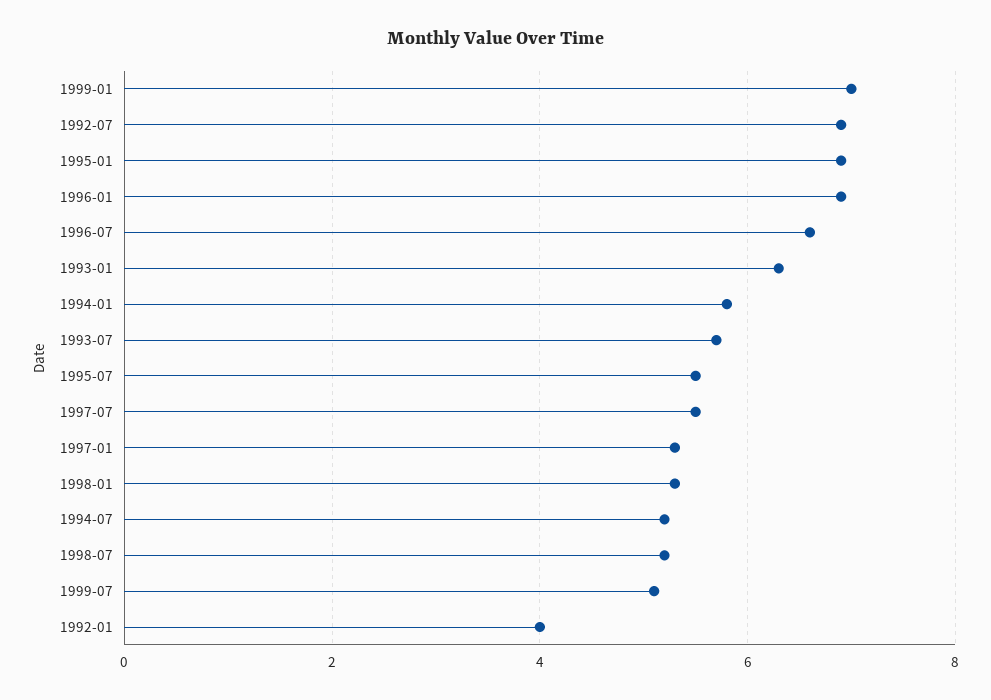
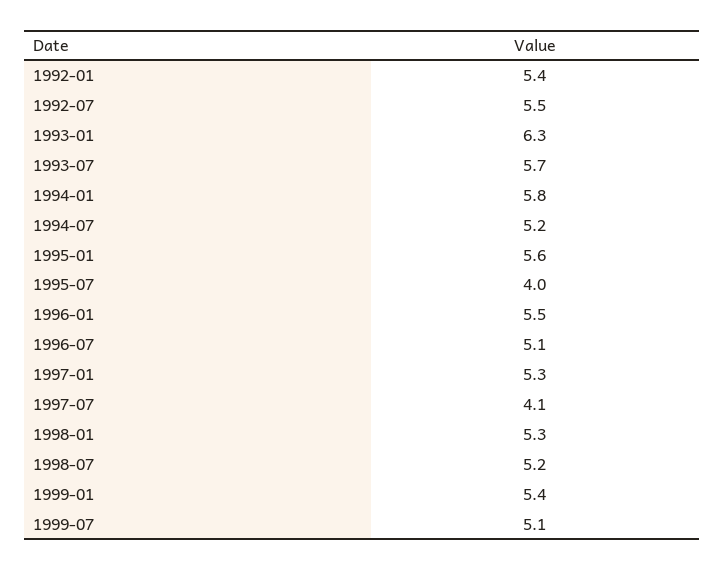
  {
-   "1999-01": 7,
+   "1999-01": 5.4,
-   "1992-07": 7,
+   "1992-07": 5.5,
-   "1995-01": 7,
+   "1995-01": 5.6,
-   "1996-01": 7,
+   "1996-01": 5.5,
-   "1996-07": 6.5,
+   "1996-07": 5.1,
    "1993-01": 6.3,
    "1994-01": 5.8,
    "1993-07": 5.7,
-   "1995-07": 5.5,
+   "1995-07": 4,
-   "1997-07": 5.5,
+   "1997-07": 4.1,
    "1997-01": 5.3,
    "1998-01": 5.3,
    "1994-07": 5.2,
    "1998-07": 5.2,
    "1999-07": 5.1,
-   "1992-01": 4
+   "1992-01": 5.4
  }

